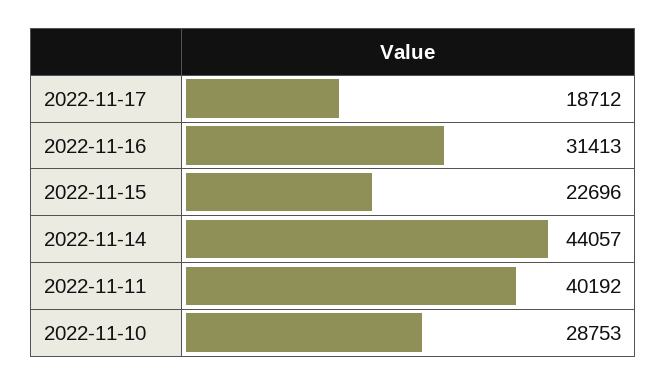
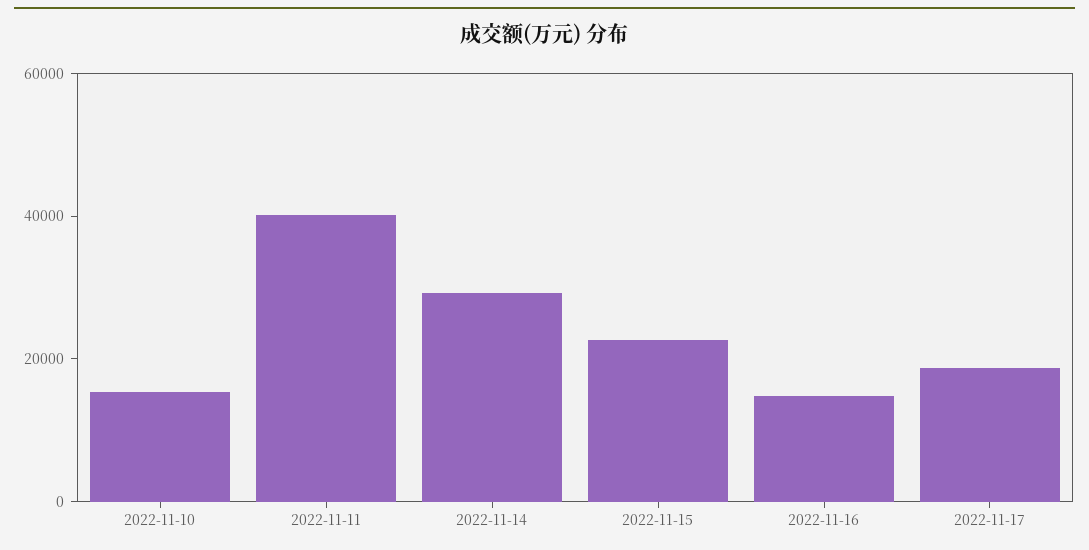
  {
    "2022-11-17": 18712,
-   "2022-11-16": 31413,
+   "2022-11-16": 15000,
    "2022-11-15": 22696,
-   "2022-11-14": 44057,
+   "2022-11-14": 30000,
    "2022-11-11": 40192,
-   "2022-11-10": 28753
+   "2022-11-10": 15000
  }

